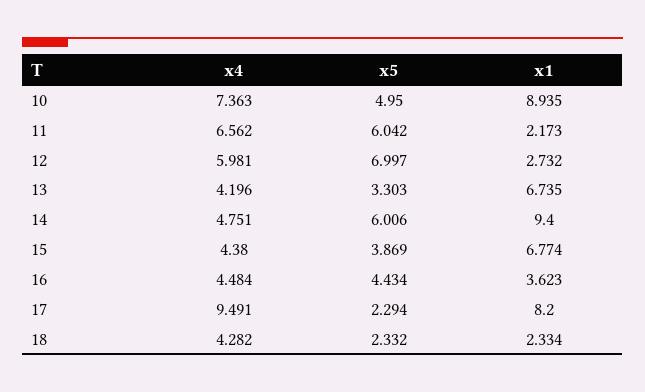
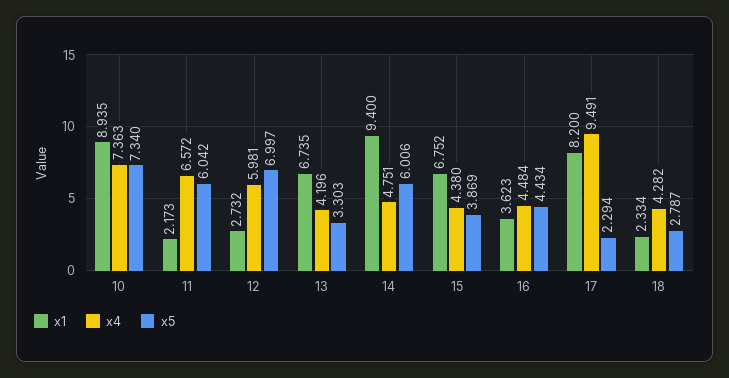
  {
    "x4": {
      "10": 7.363,
-     "11": 6.562,
+     "11": 6.572,
      "12": 5.981,
      "13": 4.196,
      "14": 4.751,
      "15": 4.38,
      "16": 4.484,
      "17": 9.491,
      "18": 4.282
    },
    "x5": {
-     "10": 4.95,
+     "10": 7.34,
      "11": 6.042,
      "12": 6.997,
      "13": 3.303,
      "14": 6.006,
      "15": 3.869,
      "16": 4.434,
      "17": 2.294,
-     "18": 2.332
+     "18": 2.787
    },
    "x1": {
      "10": 8.935,
      "11": 2.173,
      "12": 2.732,
      "13": 6.735,
      "14": 9.4,
-     "15": 6.774,
+     "15": 6.752,
      "16": 3.623,
      "17": 8.2,
      "18": 2.334
    }
  }

